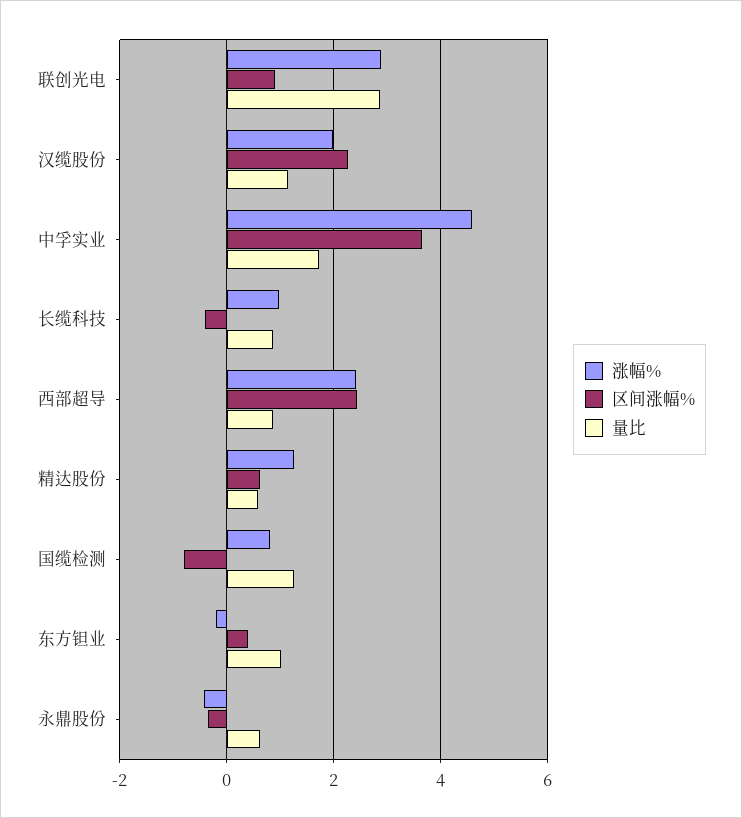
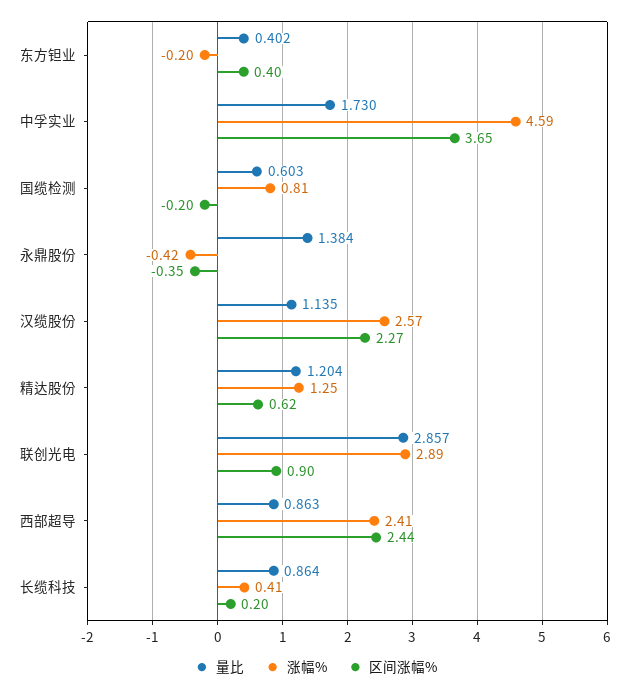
  {
    "涨幅%": {
      "联创光电": 2.89,
-     "汉缆股份": 2,
+     "汉缆股份": 2.57,
      "中孚实业": 4.59,
-     "长缆科技": 1,
+     "长缆科技": 0.41,
      "西部超导": 2.41,
      "精达股份": 1.25,
      "国缆检测": 0.81,
      "东方钽业": -0.2,
      "永鼎股份": -0.42
    },
    "区间涨幅%": {
      "联创光电": 0.9,
      "汉缆股份": 2.27,
      "中孚实业": 3.65,
-     "长缆科技": -0.4,
+     "长缆科技": 0.2,
      "西部超导": 2.44,
      "精达股份": 0.62,
-     "国缆检测": -0.8,
+     "国缆检测": -0.2,
      "东方钽业": 0.4,
      "永鼎股份": -0.35
    },
    "量比": {
      "联创光电": 2.857,
      "汉缆股份": 1.135,
      "中孚实业": 1.73,
      "长缆科技": 0.864,
      "西部超导": 0.863,
-     "精达股份": 0.6,
+     "精达股份": 1.204,
-     "国缆检测": 1.2,
+     "国缆检测": 0.603,
-     "东方钽业": 1,
+     "东方钽业": 0.402,
-     "永鼎股份": 0.6
+     "永鼎股份": 1.384
    }
  }

